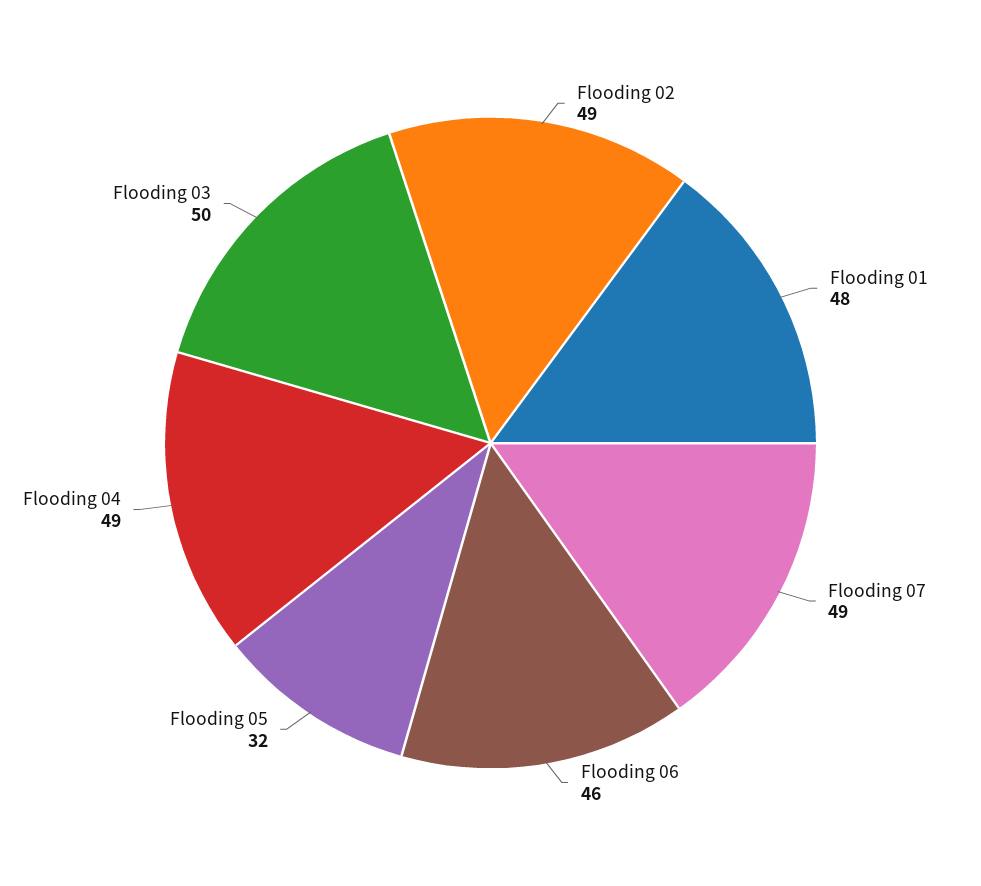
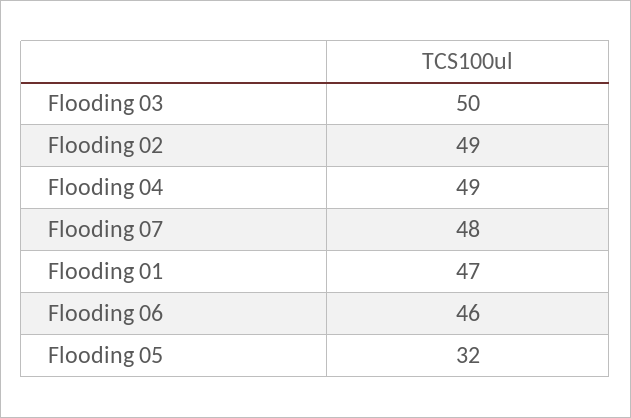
  {
    "Flooding 02": 49,
-   "Flooding 01": 48,
+   "Flooding 01": 47,
-   "Flooding 07": 49,
+   "Flooding 07": 48,
    "Flooding 06": 46,
    "Flooding 05": 32,
    "Flooding 04": 49,
    "Flooding 03": 50
  }

